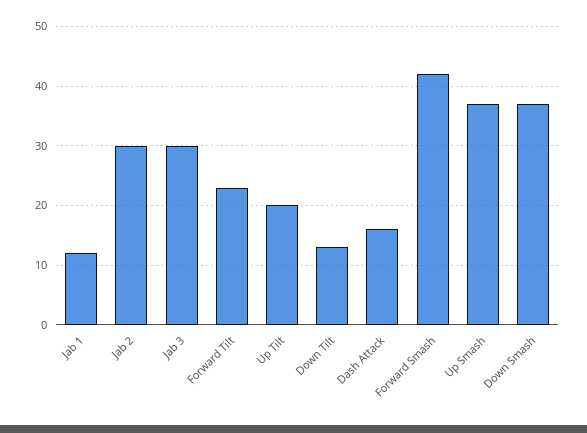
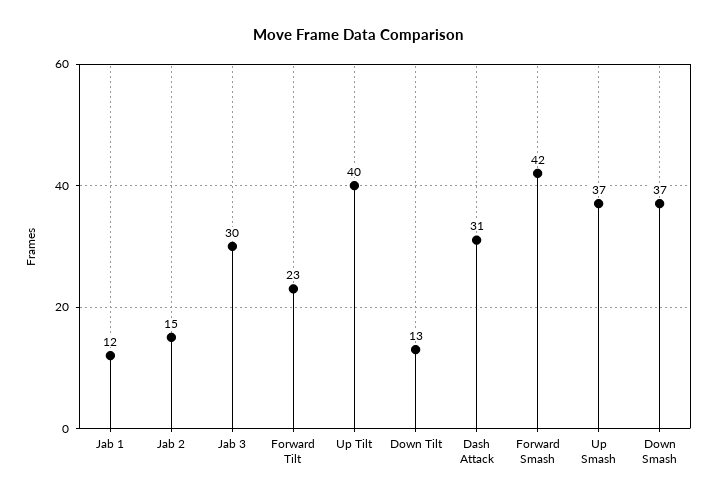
  {
    "Jab 1": 12,
-   "Jab 2": 30,
+   "Jab 2": 15,
    "Jab 3": 30,
    "Forward Tilt": 23,
-   "Up Tilt": 20,
+   "Up Tilt": 40,
    "Down Tilt": 13,
-   "Dash Attack": 15,
+   "Dash Attack": 31,
    "Forward Smash": 42,
    "Up Smash": 37,
    "Down Smash": 37
  }

